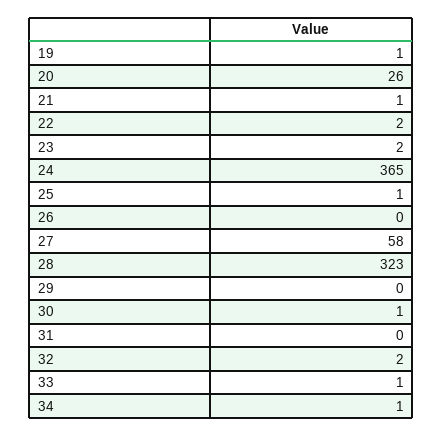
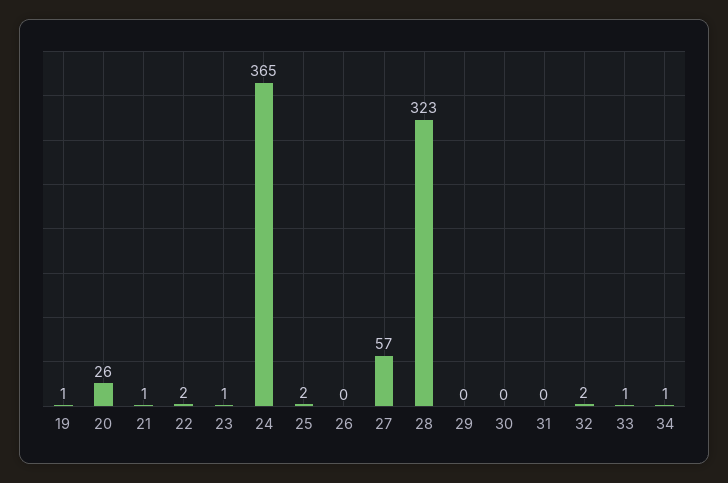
  {
    "19": 1,
    "20": 26,
    "21": 1,
    "22": 2,
-   "23": 2,
+   "23": 1,
    "24": 365,
-   "25": 1,
+   "25": 2,
    "26": 0,
-   "27": 58,
+   "27": 57,
    "28": 323,
    "29": 0,
-   "30": 1,
+   "30": 0,
    "31": 0,
    "32": 2,
    "33": 1,
    "34": 1
  }

